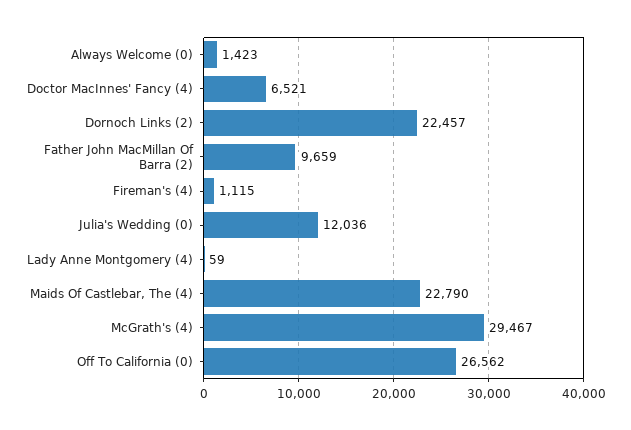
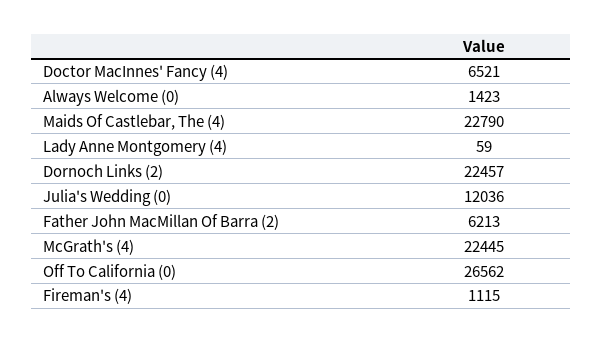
  {
    "Always Welcome (0)": 1423,
    "Doctor MacInnes' Fancy (4)": 6521,
    "Dornoch Links (2)": 22457,
-   "Father John MacMillan Of Barra (2)": 9659,
+   "Father John MacMillan Of Barra (2)": 6213,
    "Fireman's (4)": 1115,
    "Julia's Wedding (0)": 12036,
    "Lady Anne Montgomery (4)": 59,
    "Maids Of Castlebar, The (4)": 22790,
-   "McGrath's (4)": 29467,
+   "McGrath's (4)": 22445,
    "Off To California (0)": 26562
  }

